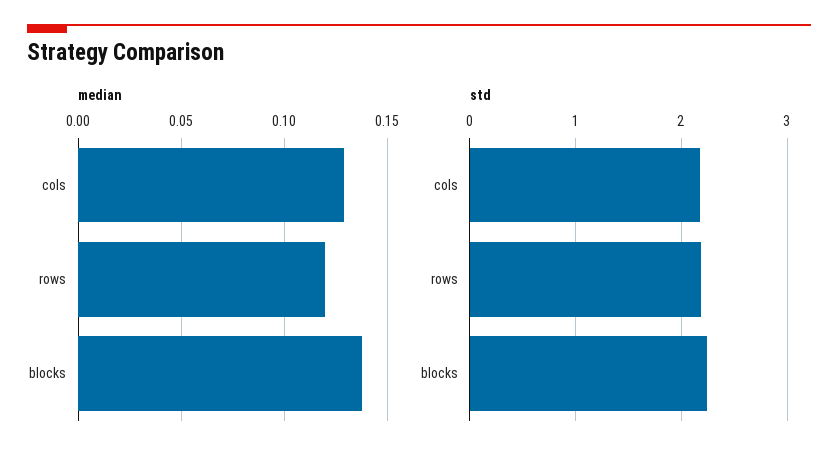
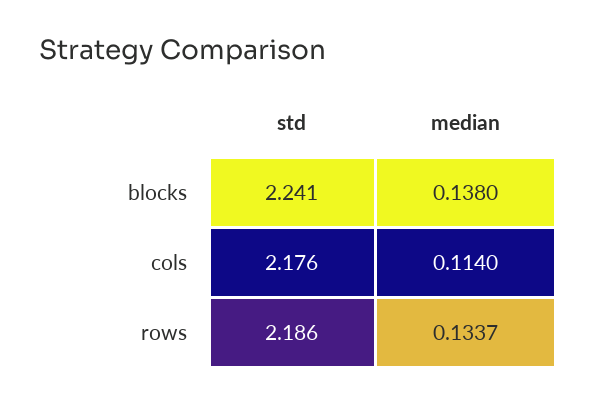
  {
    "median": {
-     "cols": 0.13,
+     "cols": 0.114,
-     "rows": 0.12,
+     "rows": 0.1337,
      "blocks": 0.138
    },
    "std": {
      "cols": 2.176,
      "rows": 2.186,
      "blocks": 2.241
    }
  }

